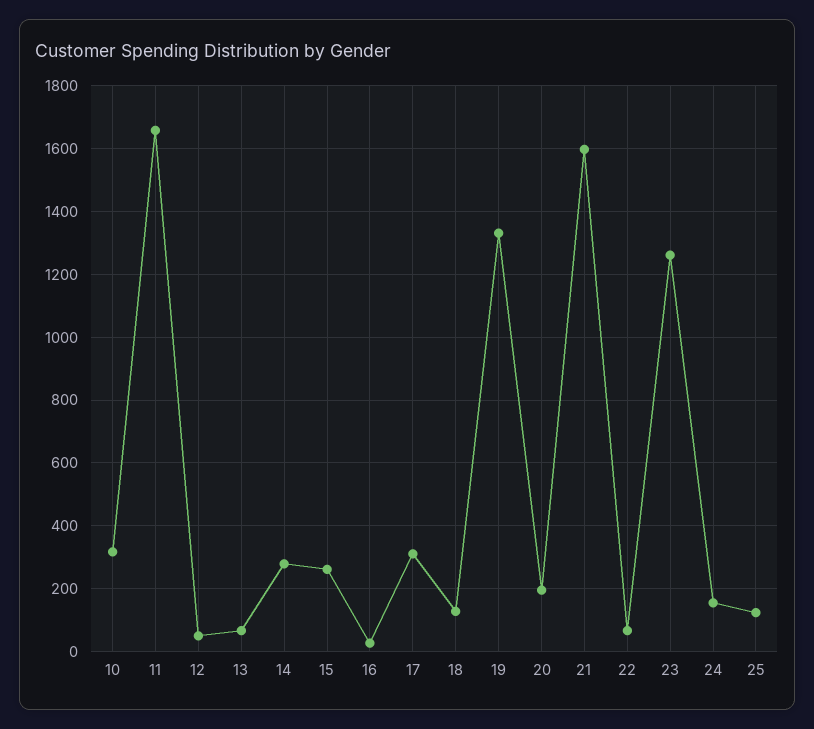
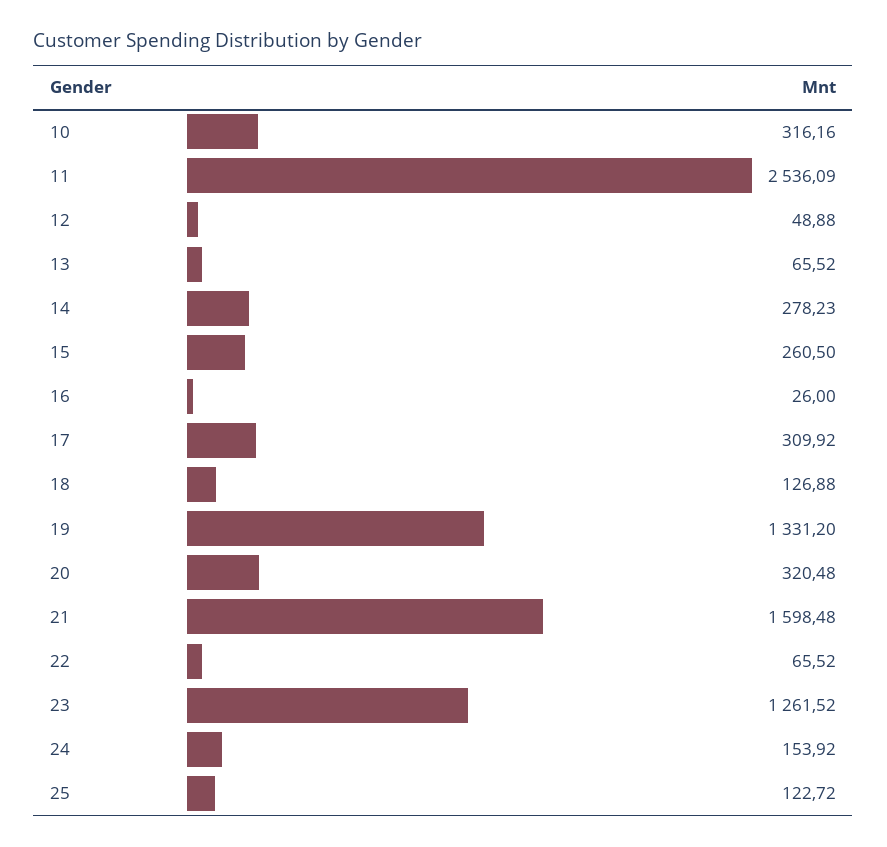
  {
    "10": 316.16,
-   "11": 1660,
+   "11": 2536.09,
    "12": 48.88,
    "13": 65.52,
    "14": 278.23,
    "15": 260.5,
    "16": 26,
    "17": 309.92,
    "18": 126.88,
    "19": 1331.2,
-   "20": 200,
+   "20": 320.48,
    "21": 1598.48,
    "22": 65.52,
    "23": 1261.52,
    "24": 153.92,
    "25": 122.72
  }

